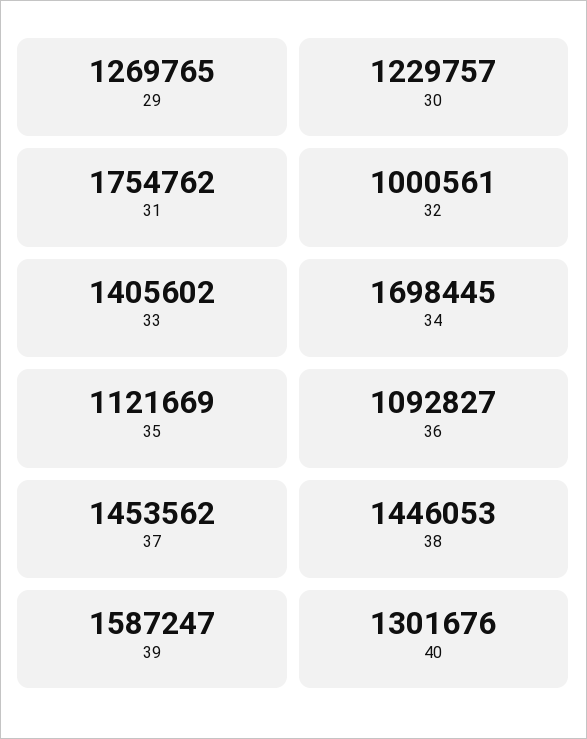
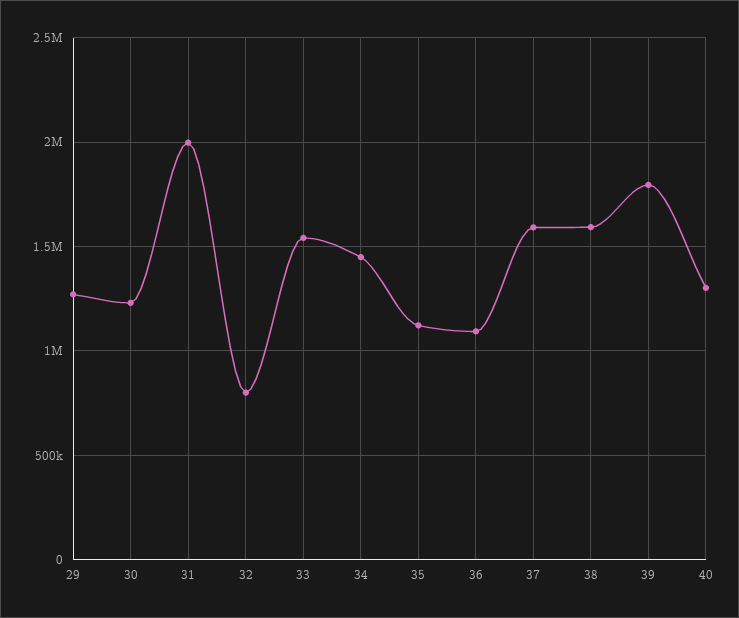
  {
    "29": 1269765,
    "30": 1229757,
-   "31": 1754762,
+   "31": 2000000,
-   "32": 1000561,
+   "32": 800000,
-   "33": 1405602,
+   "33": 1550000,
-   "34": 1698445,
+   "34": 1450000,
    "35": 1121669,
    "36": 1092827,
-   "37": 1453562,
+   "37": 1600000,
-   "38": 1446053,
+   "38": 1600000,
-   "39": 1587247,
+   "39": 1800000,
    "40": 1301676
  }

